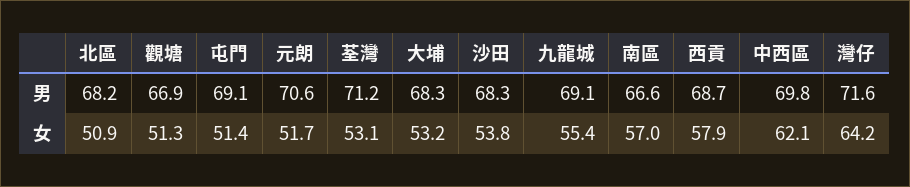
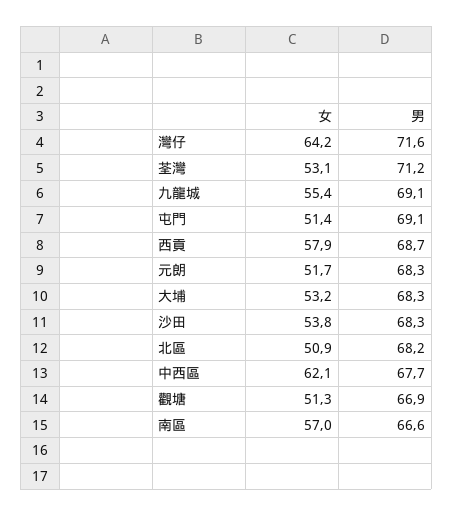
  {
    "北區": {
      "男": 68.2,
      "女": 50.9
    },
    "觀塘": {
      "男": 66.9,
      "女": 51.3
    },
    "屯門": {
      "男": 69.1,
      "女": 51.4
    },
    "元朗": {
-     "男": 70.6,
+     "男": 68.3,
      "女": 51.7
    },
    "荃灣": {
      "男": 71.2,
      "女": 53.1
    },
    "大埔": {
      "男": 68.3,
      "女": 53.2
    },
    "沙田": {
      "男": 68.3,
      "女": 53.8
    },
    "九龍城": {
      "男": 69.1,
      "女": 55.4
    },
    "南區": {
      "男": 66.6,
      "女": 57
    },
    "西貢": {
      "男": 68.7,
      "女": 57.9
    },
    "中西區": {
-     "男": 69.8,
+     "男": 67.7,
      "女": 62.1
    },
    "灣仔": {
      "男": 71.6,
      "女": 64.2
    }
  }

